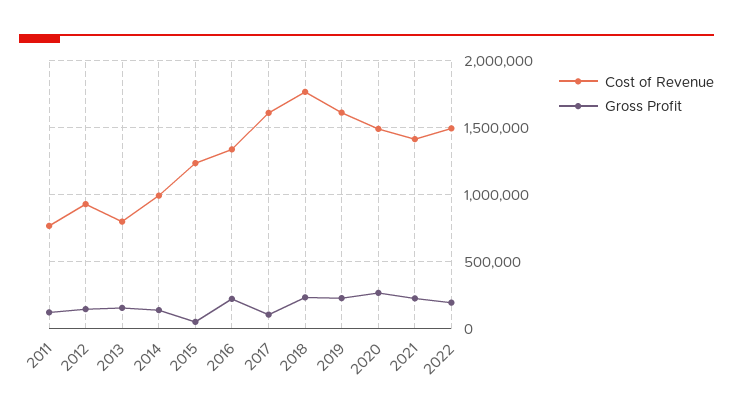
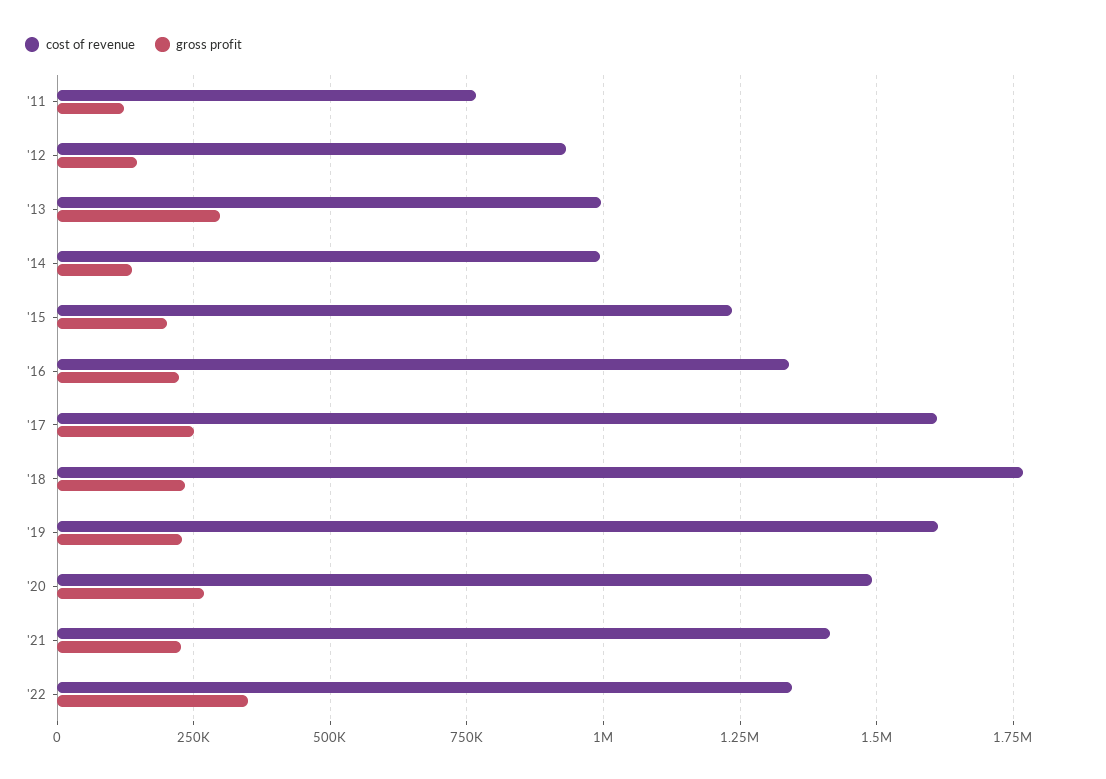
  {
    "Cost of Revenue": {
      "2011": 775000,
      "2012": 925000,
-     "2013": 800000,
+     "2013": 1000000,
      "2014": 1000000,
      "2015": 1225000,
      "2016": 1350000,
      "2017": 1600000,
      "2018": 1775000,
      "2019": 1625000,
      "2020": 1500000,
      "2021": 1425000,
-     "2022": 1500000
+     "2022": 1350000
    },
    "Gross Profit": {
      "2011": 125000,
      "2012": 150000,
-     "2013": 150000,
+     "2013": 300000,
      "2014": 150000,
-     "2015": 50000,
+     "2015": 200000,
      "2016": 225000,
-     "2017": 100000,
+     "2017": 250000,
      "2018": 225000,
      "2019": 225000,
      "2020": 275000,
      "2021": 225000,
-     "2022": 200000
+     "2022": 350000
    }
  }

